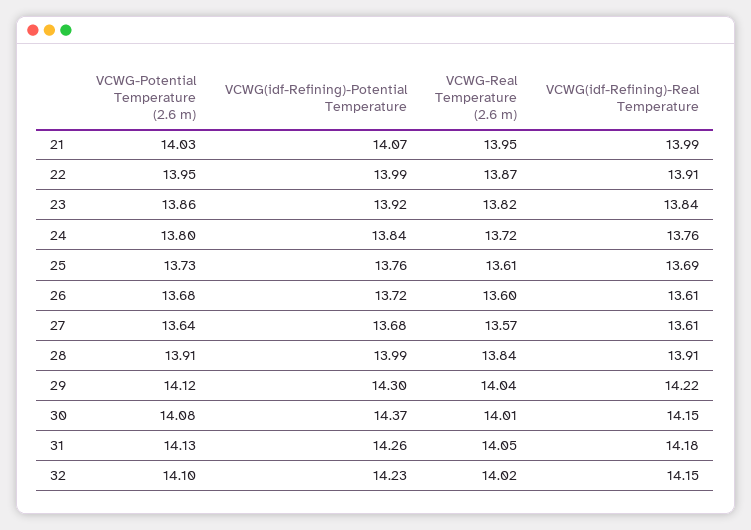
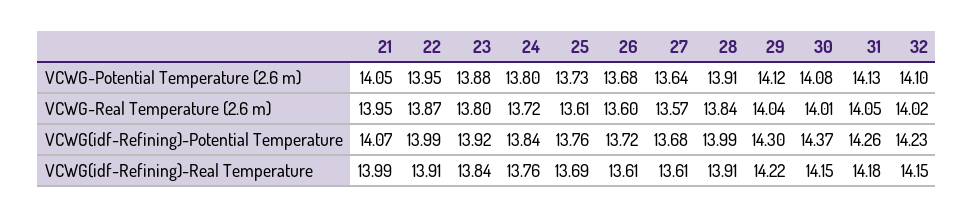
  {
    "VCWG-Potential Temperature (2.6 m)": {
-     "21": 14.03,
+     "21": 14.05,
      "22": 13.95,
-     "23": 13.86,
+     "23": 13.88,
      "24": 13.8,
      "25": 13.73,
      "26": 13.68,
      "27": 13.64,
      "28": 13.91,
      "29": 14.12,
      "30": 14.08,
      "31": 14.13,
      "32": 14.1
    },
    "VCWG(idf-Refining)-Potential Temperature": {
      "21": 14.07,
      "22": 13.99,
      "23": 13.92,
      "24": 13.84,
      "25": 13.76,
      "26": 13.72,
      "27": 13.68,
      "28": 13.99,
      "29": 14.3,
      "30": 14.37,
      "31": 14.26,
      "32": 14.23
    },
    "VCWG-Real Temperature (2.6 m)": {
      "21": 13.95,
      "22": 13.87,
-     "23": 13.82,
+     "23": 13.8,
      "24": 13.72,
      "25": 13.61,
      "26": 13.6,
      "27": 13.57,
      "28": 13.84,
      "29": 14.04,
      "30": 14.01,
      "31": 14.05,
      "32": 14.02
    },
    "VCWG(idf-Refining)-Real Temperature": {
      "21": 13.99,
      "22": 13.91,
      "23": 13.84,
      "24": 13.76,
      "25": 13.69,
      "26": 13.61,
      "27": 13.61,
      "28": 13.91,
      "29": 14.22,
      "30": 14.15,
      "31": 14.18,
      "32": 14.15
    }
  }

